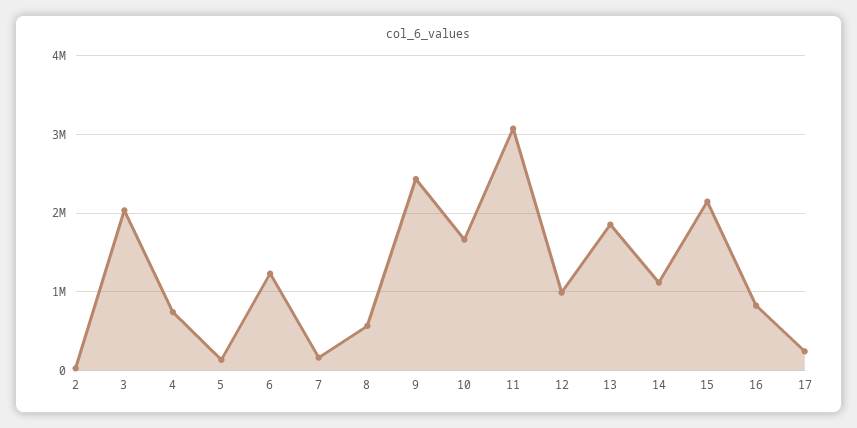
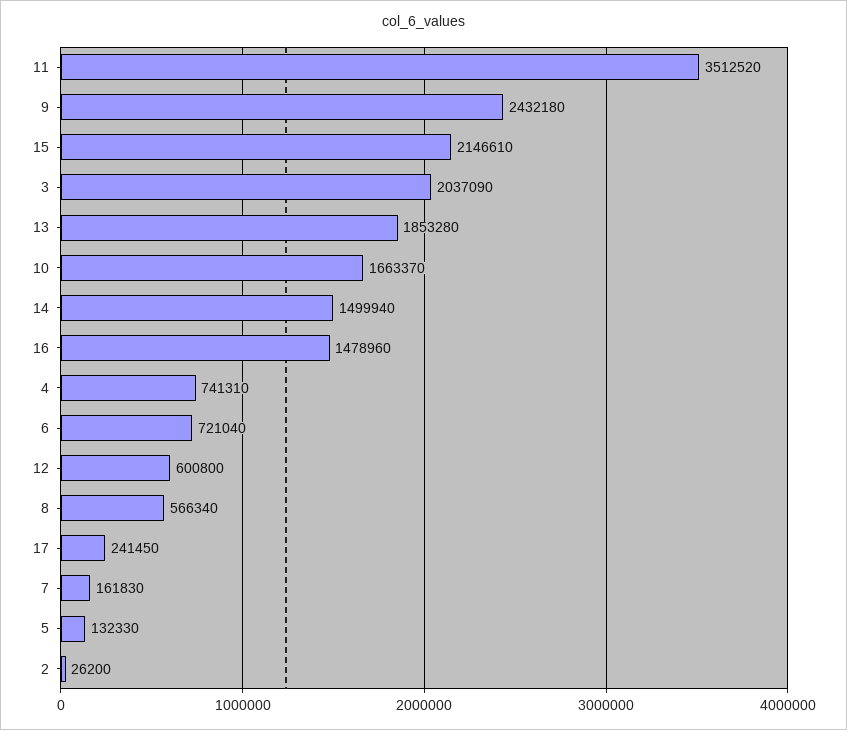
  {
    "2": 26200,
    "3": 2037090,
    "4": 741310,
    "5": 132330,
-   "6": 1200000,
+   "6": 721040,
    "7": 161830,
    "8": 566340,
    "9": 2432180,
    "10": 1663370,
-   "11": 3100000,
+   "11": 3512520,
-   "12": 1000000,
+   "12": 600800,
    "13": 1853280,
-   "14": 1100000,
+   "14": 1499940,
    "15": 2146610,
-   "16": 800000,
+   "16": 1478960,
    "17": 241450
  }

